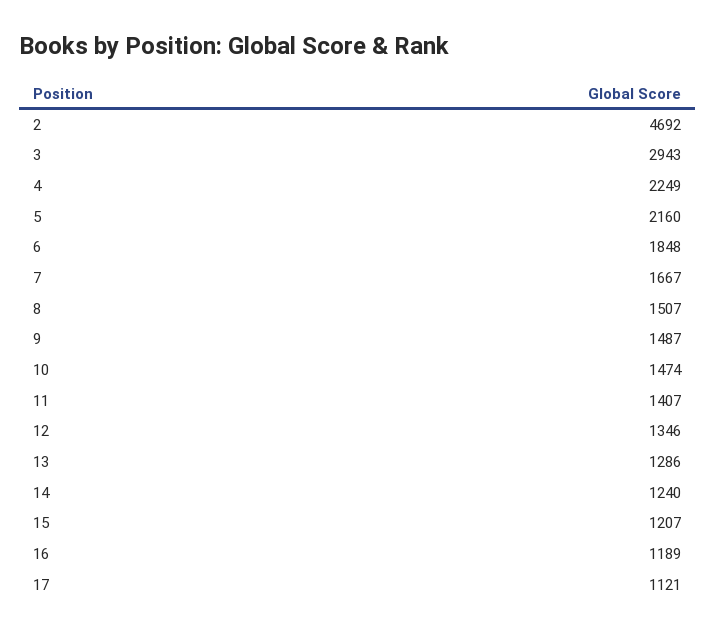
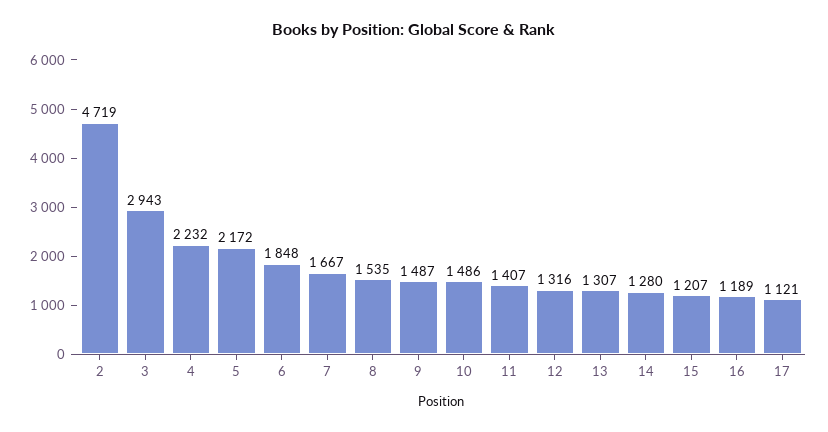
  {
-   "2": 4692,
+   "2": 4719,
    "3": 2943,
-   "4": 2249,
+   "4": 2232,
-   "5": 2160,
+   "5": 2172,
    "6": 1848,
    "7": 1667,
-   "8": 1507,
+   "8": 1535,
    "9": 1487,
-   "10": 1474,
+   "10": 1486,
    "11": 1407,
-   "12": 1346,
+   "12": 1316,
-   "13": 1286,
+   "13": 1307,
-   "14": 1240,
+   "14": 1280,
    "15": 1207,
    "16": 1189,
    "17": 1121
  }

